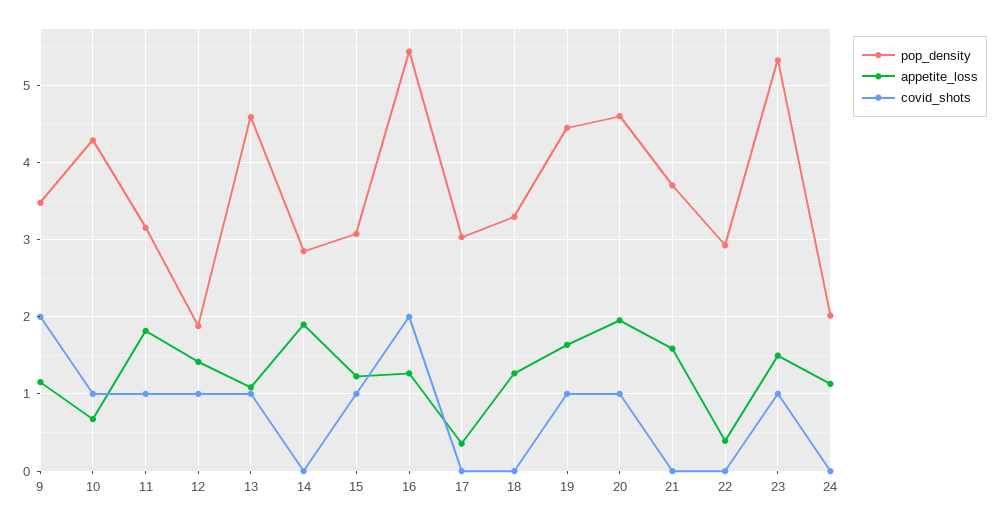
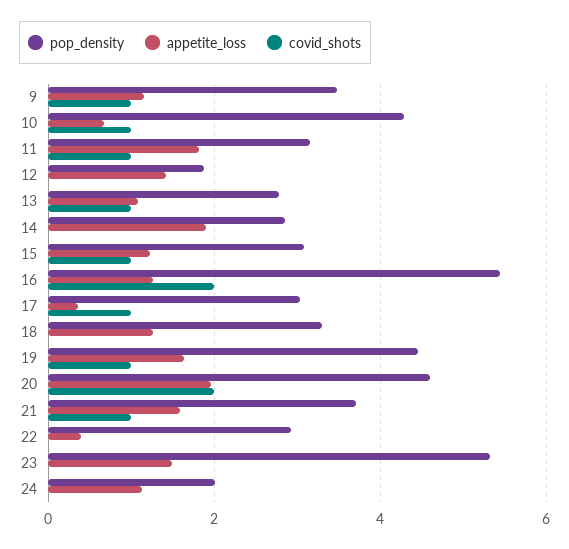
  {
    "pop_density": {
      "9": 3.5,
      "10": 4.3,
      "11": 3.2,
      "12": 1.9,
-     "13": 4.6,
+     "13": 2.8,
      "14": 2.9,
      "15": 3.1,
      "16": 5.4,
      "17": 3,
      "18": 3.3,
      "19": 4.5,
      "20": 4.6,
      "21": 3.7,
      "22": 2.9,
      "23": 5.3,
      "24": 2
    },
    "appetite_loss": {
      "9": 1.2,
      "10": 0.7,
      "11": 1.8,
      "12": 1.4,
      "13": 1.1,
      "14": 1.9,
      "15": 1.2,
      "16": 1.3,
      "17": 0.4,
      "18": 1.3,
      "19": 1.6,
      "20": 2,
      "21": 1.6,
      "22": 0.4,
      "23": 1.5,
      "24": 1.1
    },
    "covid_shots": {
-     "9": 2,
+     "9": 1,
      "10": 1,
      "11": 1,
-     "12": 1,
+     "12": 0,
      "13": 1,
      "14": 0,
      "15": 1,
      "16": 2,
-     "17": 0,
+     "17": 1,
      "18": 0,
      "19": 1,
-     "20": 1,
+     "20": 2,
-     "21": 0,
+     "21": 1,
      "22": 0,
-     "23": 1,
+     "23": 0,
      "24": 0
    }
  }

